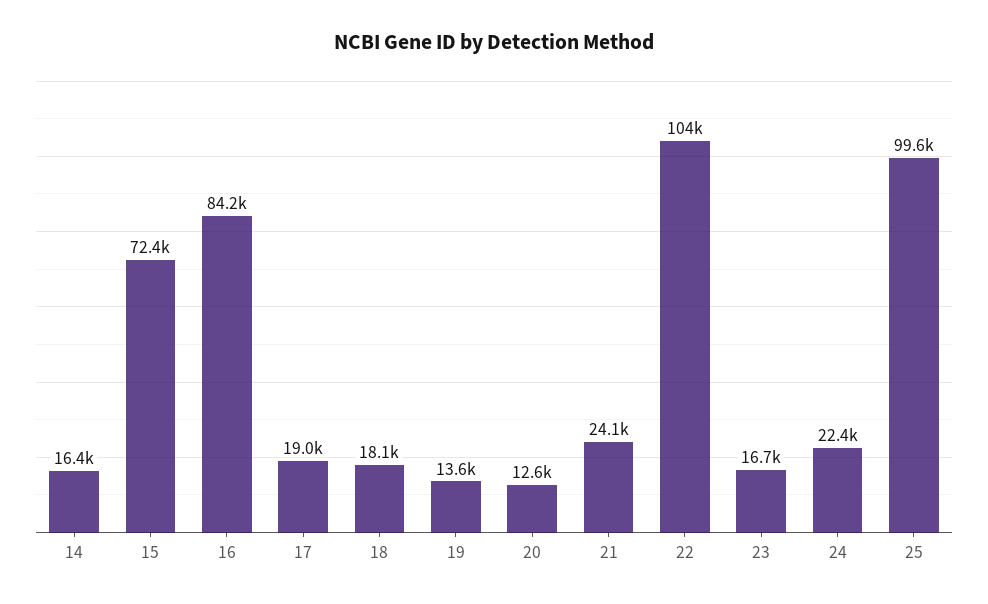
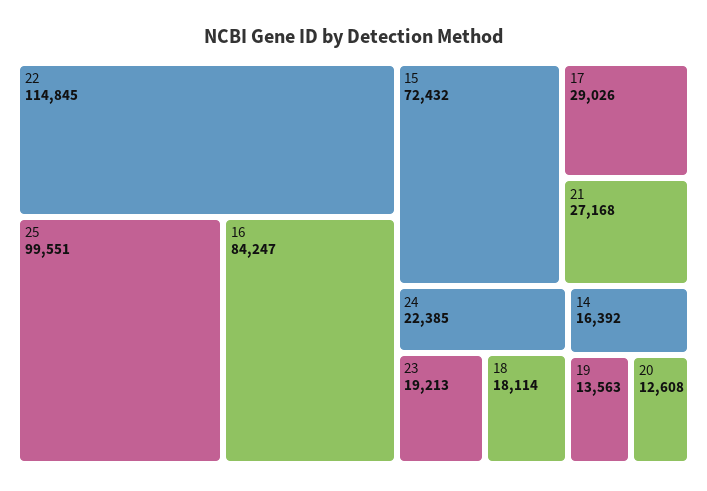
  {
    "14": 16392,
    "15": 72432,
    "16": 84247,
-   "17": 19000,
+   "17": 29026,
    "18": 18114,
    "19": 13563,
    "20": 12608,
-   "21": 24100,
+   "21": 27168,
-   "22": 104000,
+   "22": 114845,
-   "23": 16700,
+   "23": 19213,
    "24": 22385,
    "25": 99551
  }

